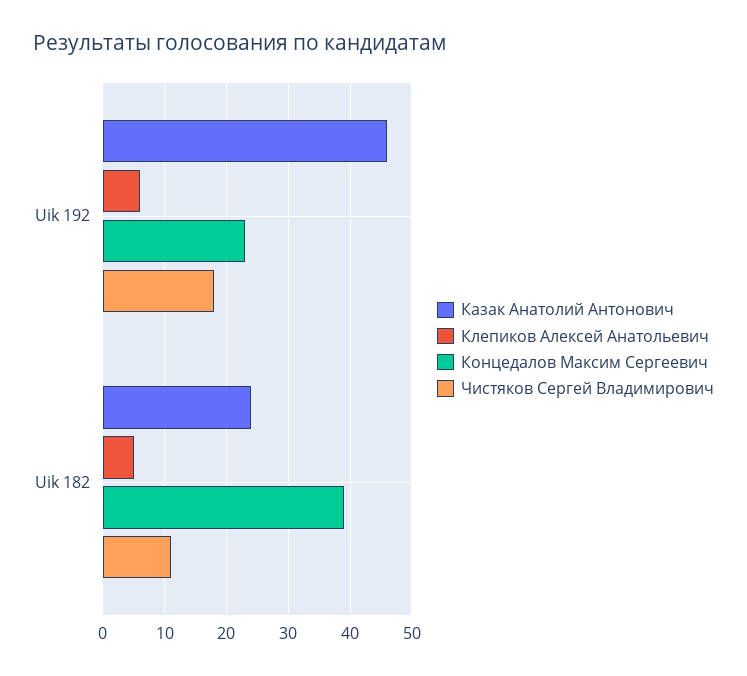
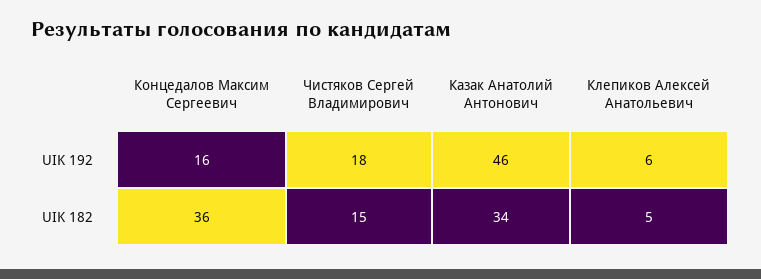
  {
    "Казак Анатолий Антонович": {
      "Uik 192": 46,
-     "Uik 182": 24
+     "Uik 182": 34
    },
    "Клепиков Алексей Анатольевич": {
      "Uik 192": 6,
      "Uik 182": 5
    },
    "Концедалов Максим Сергеевич": {
-     "Uik 192": 23,
+     "Uik 192": 16,
-     "Uik 182": 39
+     "Uik 182": 36
    },
    "Чистяков Сергей Владимирович": {
      "Uik 192": 18,
-     "Uik 182": 11
+     "Uik 182": 15
    }
  }

